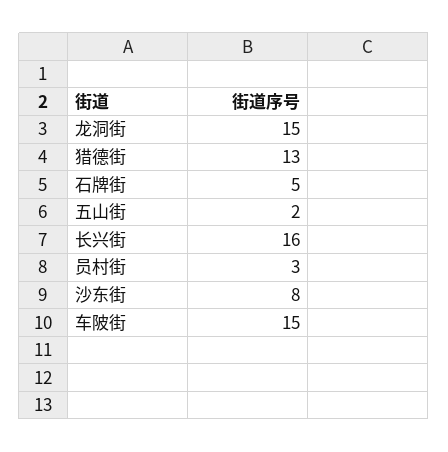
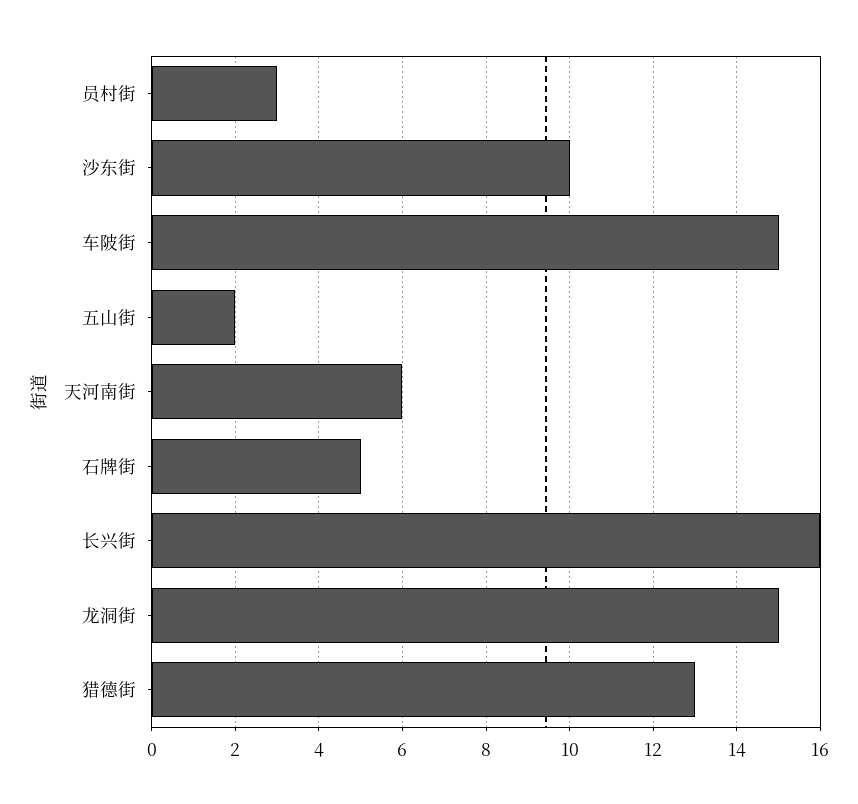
  {
    "龙洞街": 15,
    "猎德街": 13,
    "石牌街": 5,
    "五山街": 2,
    "长兴街": 16,
    "员村街": 3,
-   "沙东街": 8,
+   "沙东街": 10,
-   "车陂街": 15
+   "车陂街": 15,
+   "天河南街": 6
  }

